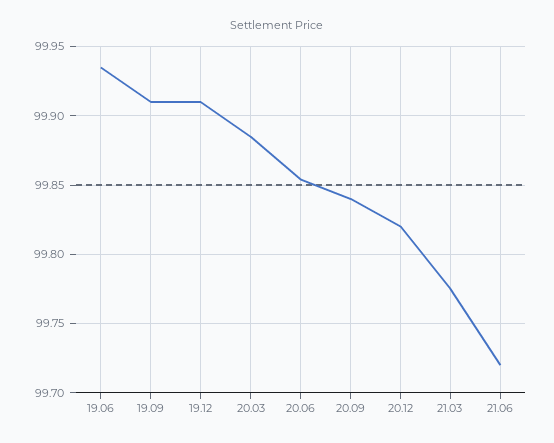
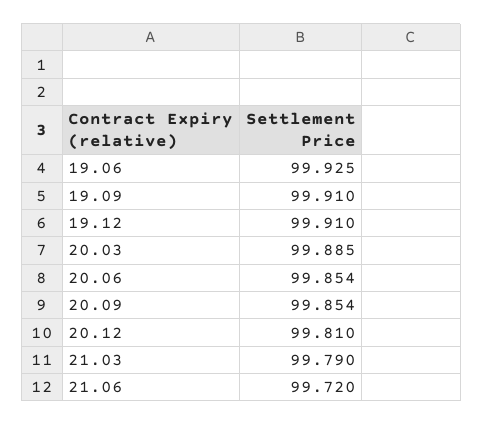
  {
-   "19.06": 99.935,
+   "19.06": 99.925,
    "19.09": 99.91,
    "19.12": 99.91,
    "20.03": 99.885,
    "20.06": 99.854,
-   "20.09": 99.84,
+   "20.09": 99.854,
-   "20.12": 99.82,
+   "20.12": 99.81,
-   "21.03": 99.775,
+   "21.03": 99.79,
    "21.06": 99.72
  }

